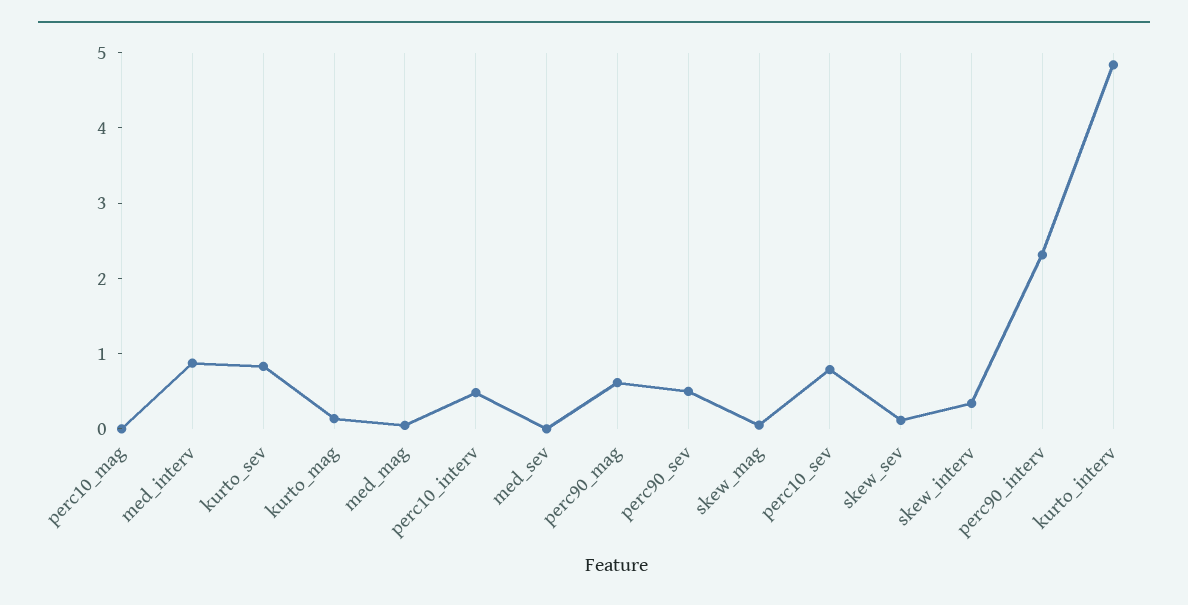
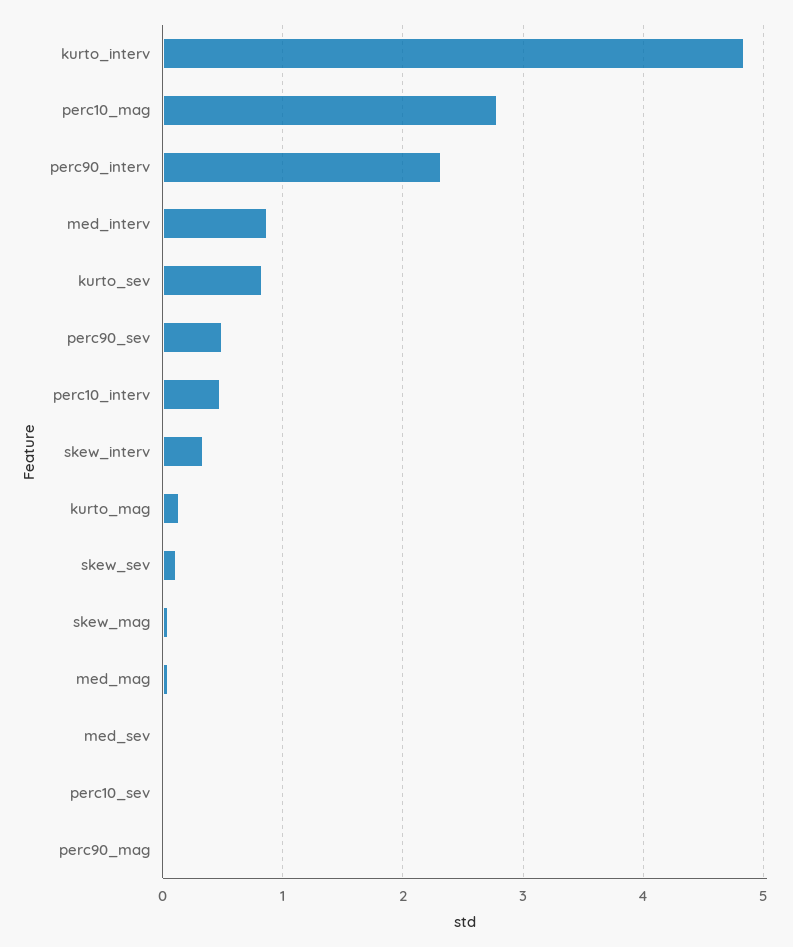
  {
-   "perc10_mag": 0,
+   "perc10_mag": 2.8,
    "med_interv": 0.9,
    "kurto_sev": 0.8,
    "kurto_mag": 0.1,
    "med_mag": 0,
    "perc10_interv": 0.5,
    "med_sev": 0,
-   "perc90_mag": 0.6,
+   "perc90_mag": 0,
    "perc90_sev": 0.5,
    "skew_mag": 0,
-   "perc10_sev": 0.8,
+   "perc10_sev": 0,
    "skew_sev": 0.1,
    "skew_interv": 0.3,
    "perc90_interv": 2.3,
    "kurto_interv": 4.8
  }

